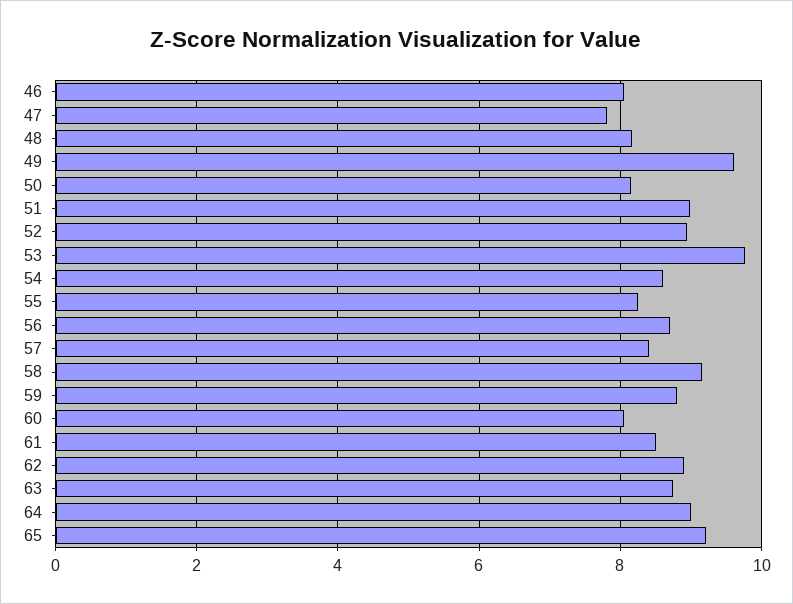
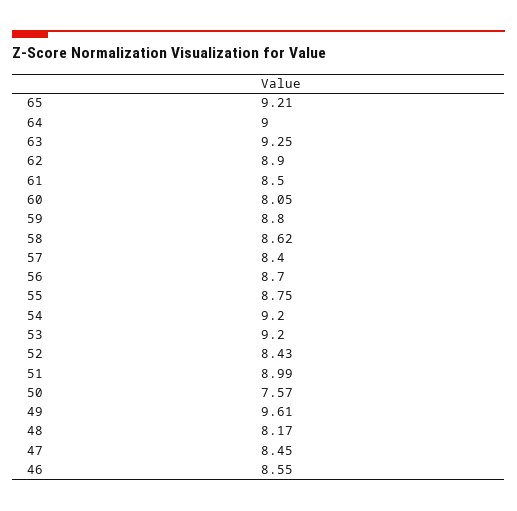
  {
-   "46": 8,
+   "46": 8.55,
-   "47": 7.8,
+   "47": 8.45,
    "48": 8.17,
    "49": 9.61,
-   "50": 8.2,
+   "50": 7.57,
    "51": 8.99,
-   "52": 9,
+   "52": 8.43,
-   "53": 9.8,
+   "53": 9.2,
-   "54": 8.6,
+   "54": 9.2,
-   "55": 8.2,
+   "55": 8.75,
    "56": 8.7,
    "57": 8.4,
-   "58": 9.2,
+   "58": 8.62,
    "59": 8.8,
    "60": 8.05,
    "61": 8.5,
    "62": 8.9,
-   "63": 8.8,
+   "63": 9.25,
    "64": 9,
    "65": 9.21
  }

